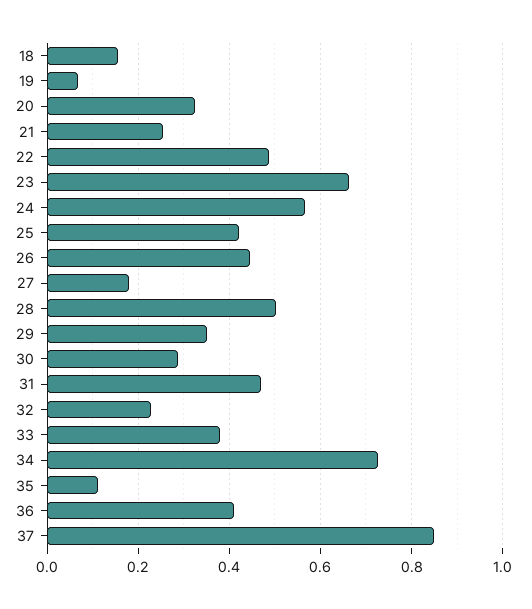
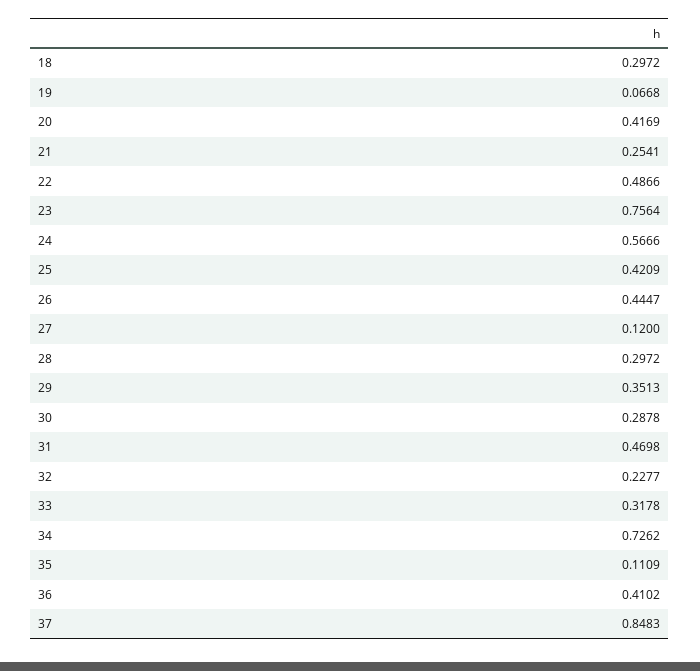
  {
-   "18": 0.16,
+   "18": 0.2972,
    "19": 0.0668,
-   "20": 0.32,
+   "20": 0.4169,
    "21": 0.2541,
    "22": 0.4866,
-   "23": 0.66,
+   "23": 0.7564,
    "24": 0.5666,
    "25": 0.4209,
    "26": 0.4447,
-   "27": 0.18,
+   "27": 0.12,
-   "28": 0.5,
+   "28": 0.2972,
    "29": 0.3513,
    "30": 0.2878,
    "31": 0.4698,
    "32": 0.2277,
-   "33": 0.38,
+   "33": 0.3178,
    "34": 0.7262,
    "35": 0.1109,
    "36": 0.4102,
    "37": 0.8483
  }

